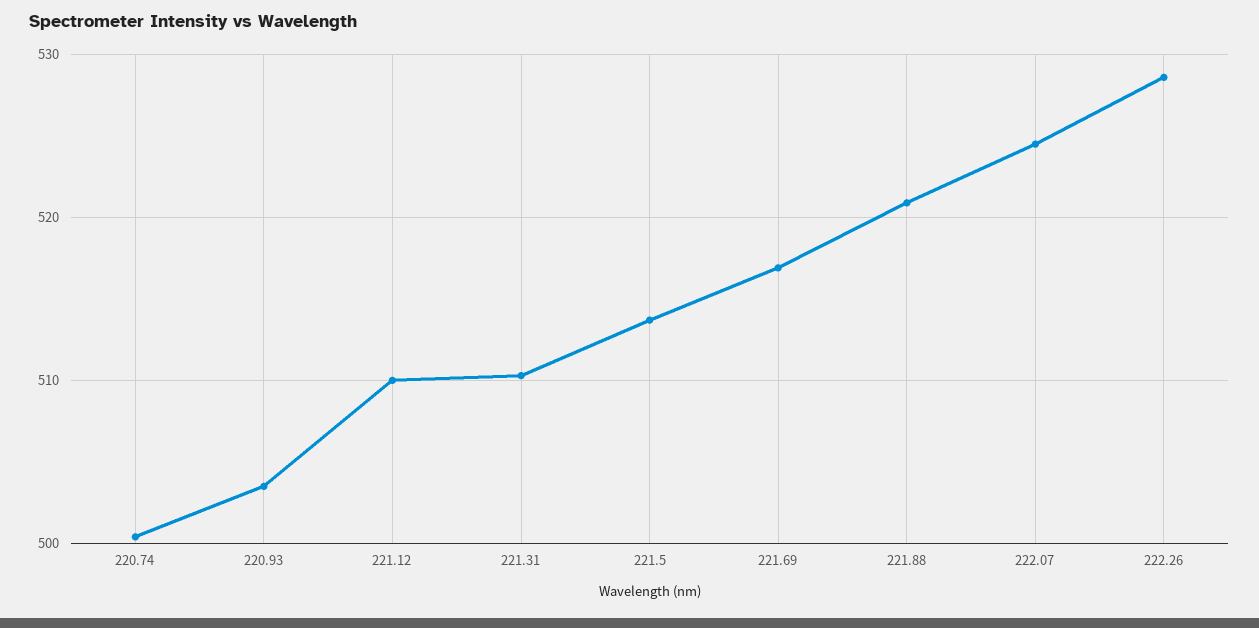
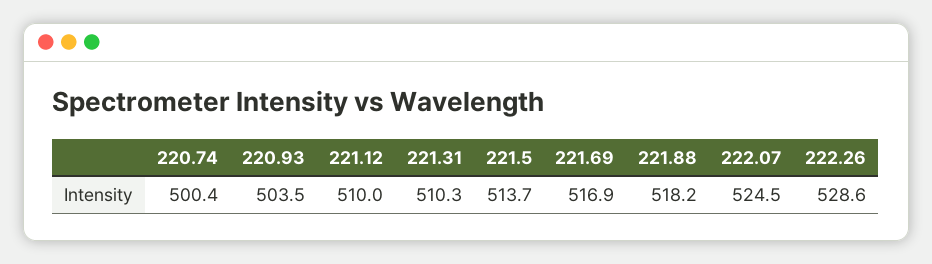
  {
    "220.74": 500.4,
    "220.93": 503.5,
    "221.12": 510,
    "221.31": 510.3,
    "221.5": 513.7,
    "221.69": 516.9,
-   "221.88": 521,
+   "221.88": 518.2,
    "222.07": 524.5,
    "222.26": 528.6
  }

